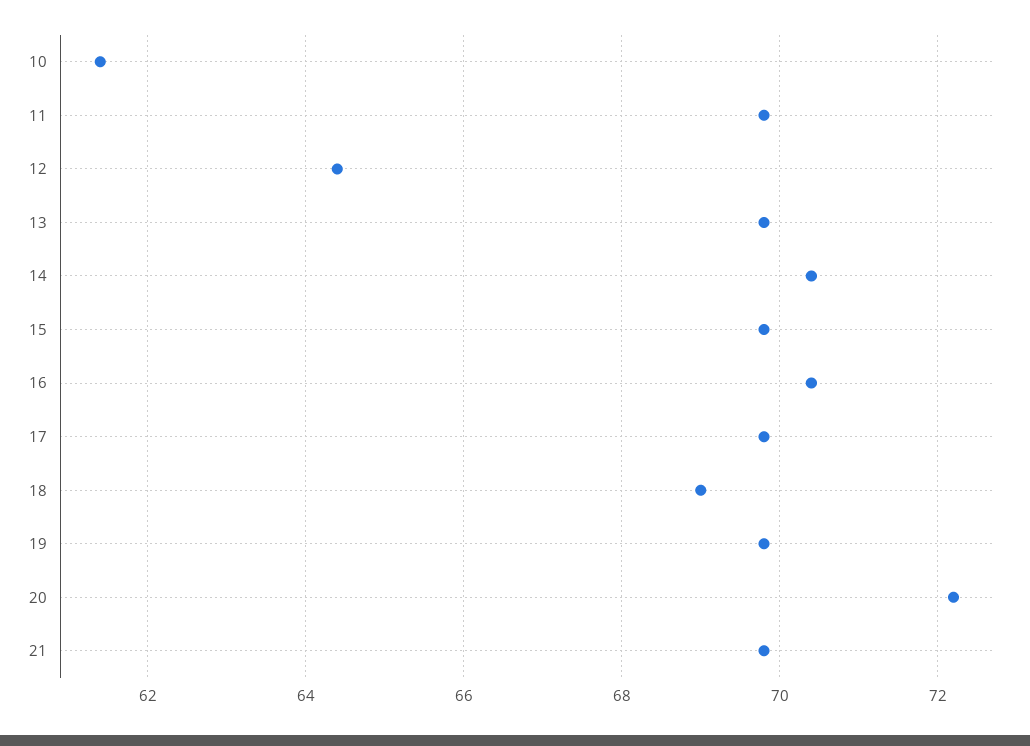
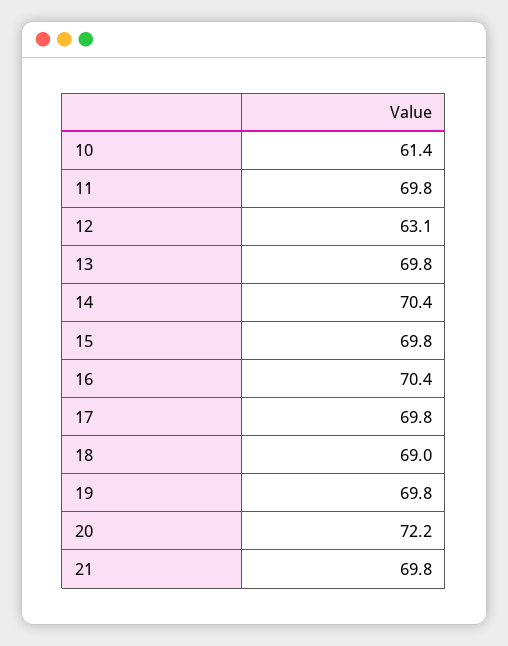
  {
    "10": 61.4,
    "11": 69.8,
-   "12": 64.5,
+   "12": 63.1,
    "13": 69.8,
    "14": 70.4,
    "15": 69.8,
    "16": 70.4,
    "17": 69.8,
    "18": 69,
    "19": 69.8,
    "20": 72.2,
    "21": 69.8
  }

